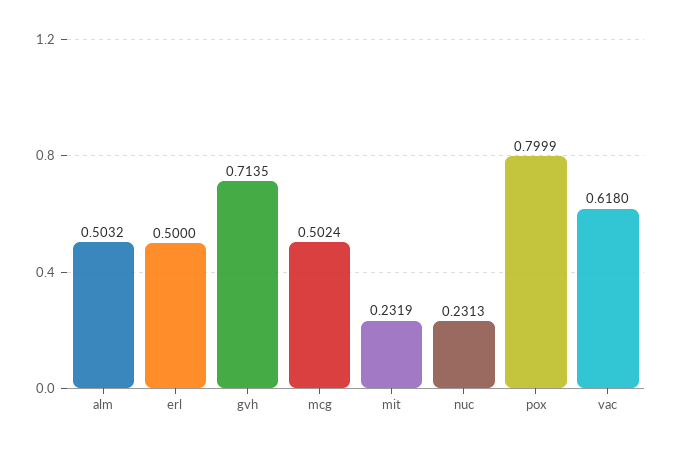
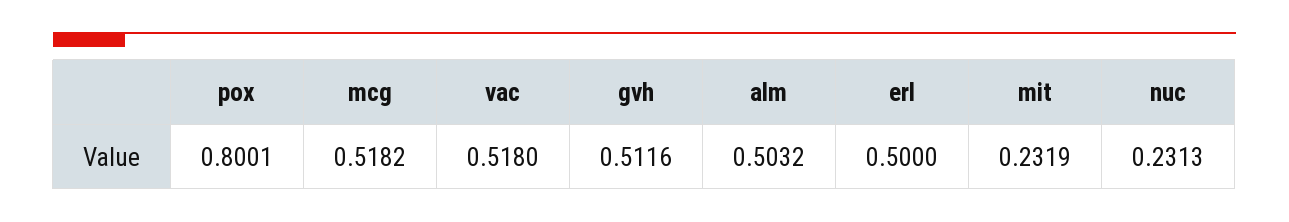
  {
    "alm": 0.5032,
    "erl": 0.5,
-   "gvh": 0.7135,
+   "gvh": 0.5116,
-   "mcg": 0.5024,
+   "mcg": 0.5182,
    "mit": 0.2319,
    "nuc": 0.2313,
-   "pox": 0.7999,
+   "pox": 0.8001,
-   "vac": 0.618
+   "vac": 0.518
  }

